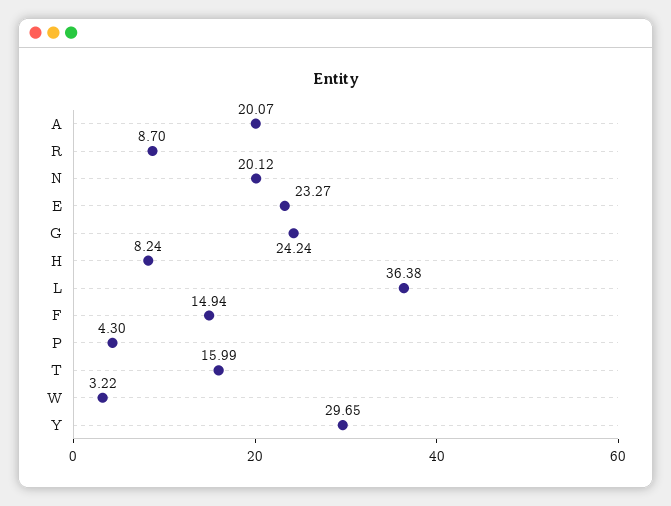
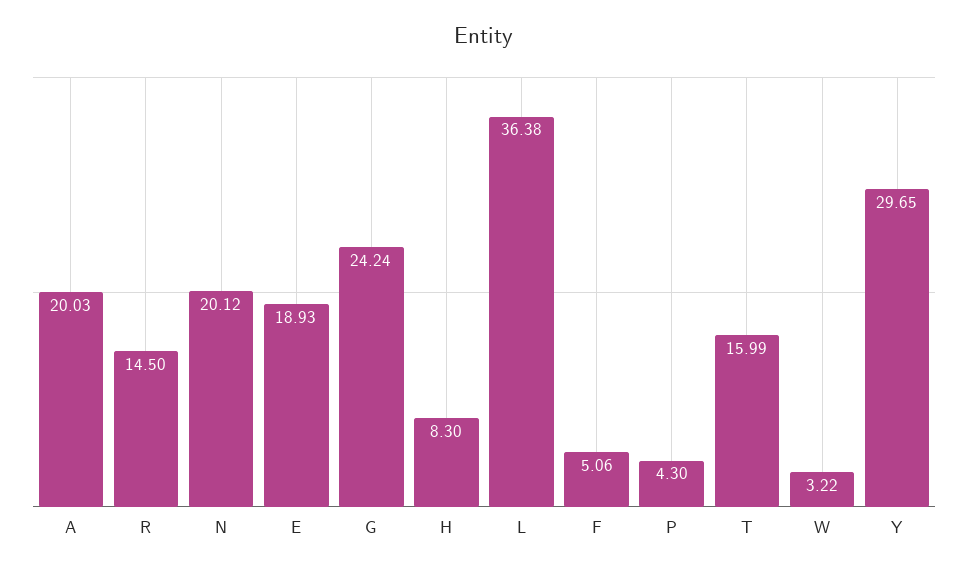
  {
-   "A": 20.07,
+   "A": 20.03,
-   "R": 8.7,
+   "R": 14.5,
    "N": 20.12,
-   "E": 23.27,
+   "E": 18.93,
    "G": 24.24,
-   "H": 8.24,
+   "H": 8.3,
    "L": 36.38,
-   "F": 14.94,
+   "F": 5.06,
    "P": 4.3,
    "T": 15.99,
    "W": 3.22,
    "Y": 29.65
  }

